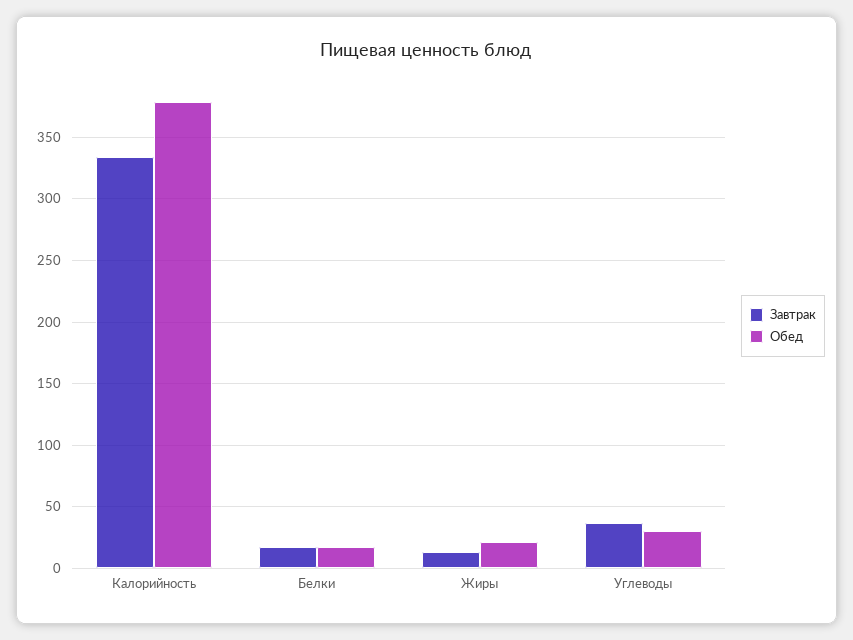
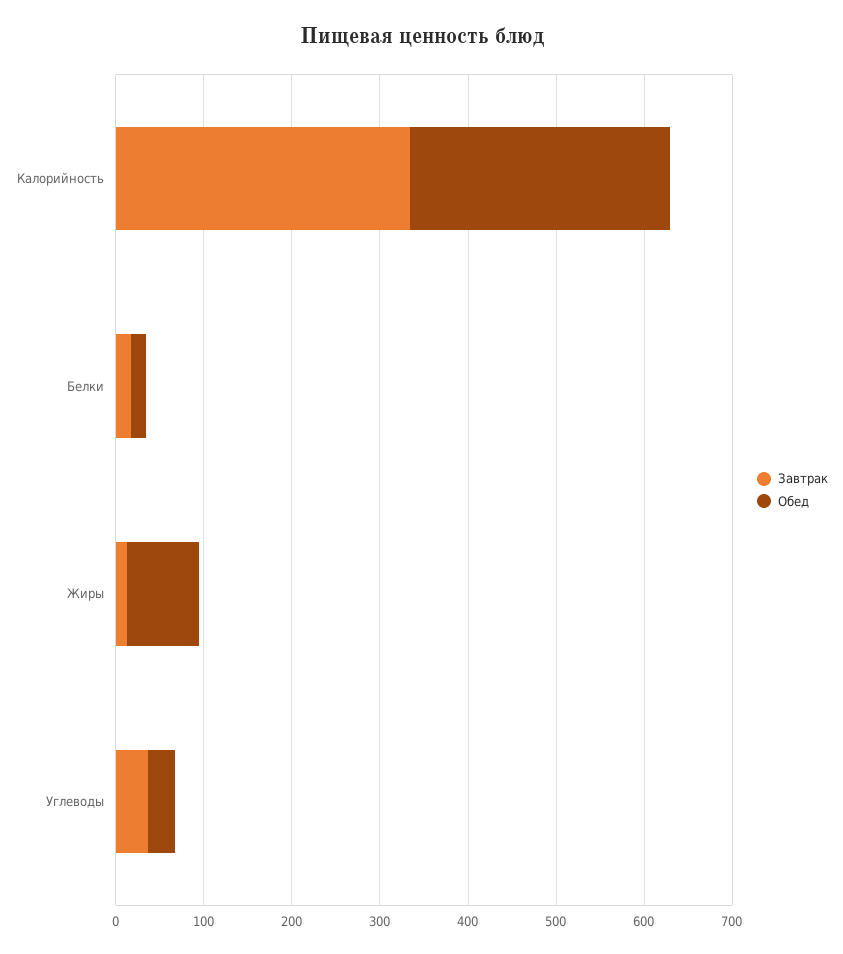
  {
    "Завтрак": {
      "Калорийность": 335,
      "Белки": 15,
      "Жиры": 15,
      "Углеводы": 35
    },
    "Обед": {
-     "Калорийность": 380,
+     "Калорийность": 300,
      "Белки": 15,
-     "Жиры": 20,
+     "Жиры": 80,
      "Углеводы": 30
    }
  }

